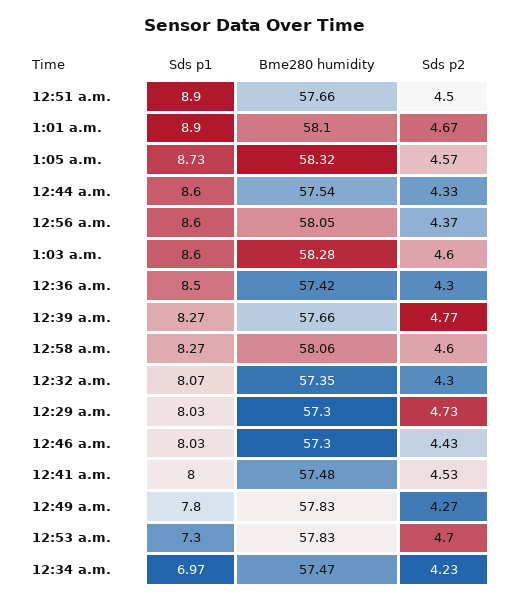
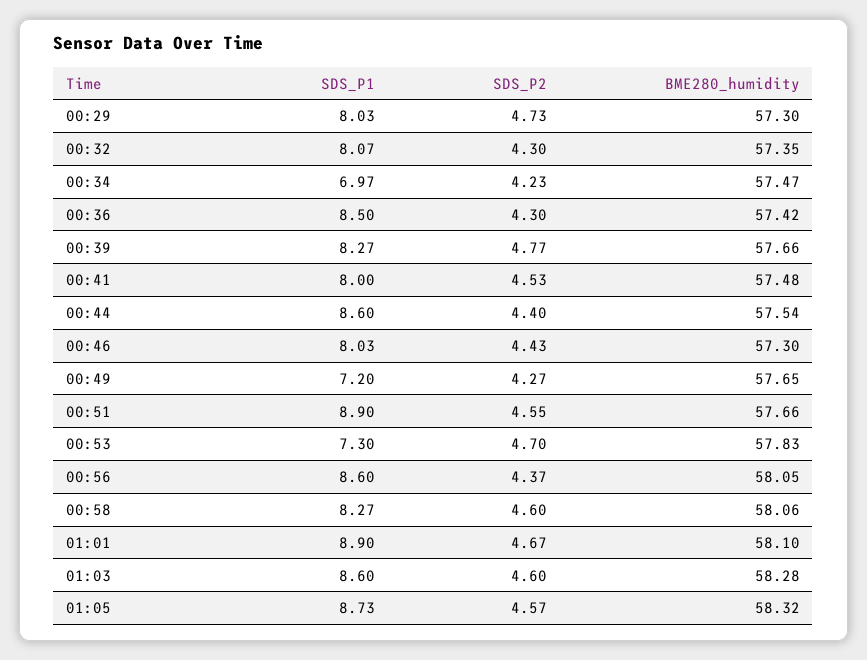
  {
    "Sds p1": {
      "12:51 a.m.": 8.9,
      "1:01 a.m.": 8.9,
      "1:05 a.m.": 8.73,
      "12:44 a.m.": 8.6,
      "12:56 a.m.": 8.6,
      "1:03 a.m.": 8.6,
      "12:36 a.m.": 8.5,
      "12:39 a.m.": 8.27,
      "12:58 a.m.": 8.27,
      "12:32 a.m.": 8.07,
      "12:29 a.m.": 8.03,
      "12:46 a.m.": 8.03,
      "12:41 a.m.": 8,
-     "12:49 a.m.": 7.8,
+     "12:49 a.m.": 7.2,
      "12:53 a.m.": 7.3,
      "12:34 a.m.": 6.97
    },
    "Bme280 humidity": {
      "12:51 a.m.": 57.66,
      "1:01 a.m.": 58.1,
      "1:05 a.m.": 58.32,
      "12:44 a.m.": 57.54,
      "12:56 a.m.": 58.05,
      "1:03 a.m.": 58.28,
      "12:36 a.m.": 57.42,
      "12:39 a.m.": 57.66,
      "12:58 a.m.": 58.06,
      "12:32 a.m.": 57.35,
      "12:29 a.m.": 57.3,
      "12:46 a.m.": 57.3,
      "12:41 a.m.": 57.48,
-     "12:49 a.m.": 57.83,
+     "12:49 a.m.": 57.65,
      "12:53 a.m.": 57.83,
      "12:34 a.m.": 57.47
    },
    "Sds p2": {
-     "12:51 a.m.": 4.5,
+     "12:51 a.m.": 4.55,
      "1:01 a.m.": 4.67,
      "1:05 a.m.": 4.57,
-     "12:44 a.m.": 4.33,
+     "12:44 a.m.": 4.4,
      "12:56 a.m.": 4.37,
      "1:03 a.m.": 4.6,
      "12:36 a.m.": 4.3,
      "12:39 a.m.": 4.77,
      "12:58 a.m.": 4.6,
      "12:32 a.m.": 4.3,
      "12:29 a.m.": 4.73,
      "12:46 a.m.": 4.43,
      "12:41 a.m.": 4.53,
      "12:49 a.m.": 4.27,
      "12:53 a.m.": 4.7,
      "12:34 a.m.": 4.23
    }
  }

